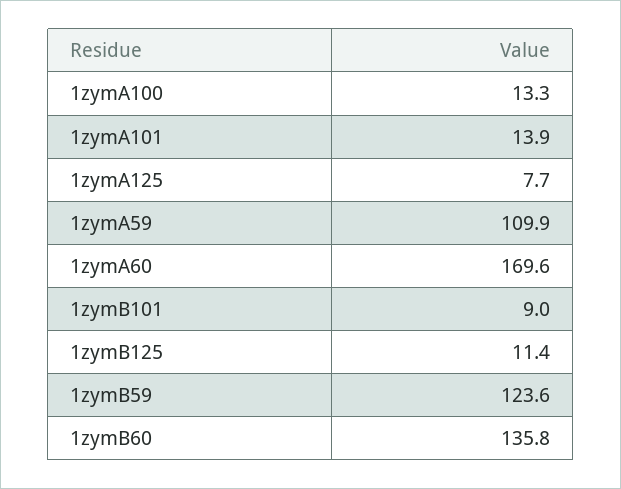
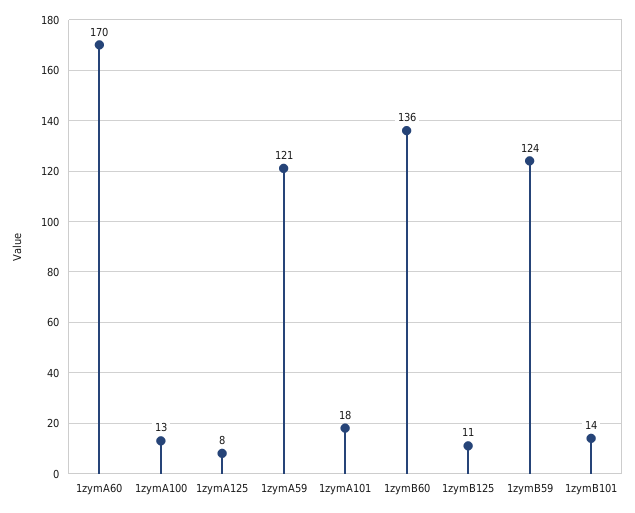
  {
    "1zymA100": 13.3,
-   "1zymA101": 13.9,
+   "1zymA101": 18,
    "1zymA125": 7.7,
-   "1zymA59": 109.9,
+   "1zymA59": 121,
    "1zymA60": 169.6,
-   "1zymB101": 9,
+   "1zymB101": 14,
    "1zymB125": 11.4,
    "1zymB59": 123.6,
    "1zymB60": 135.8
  }

